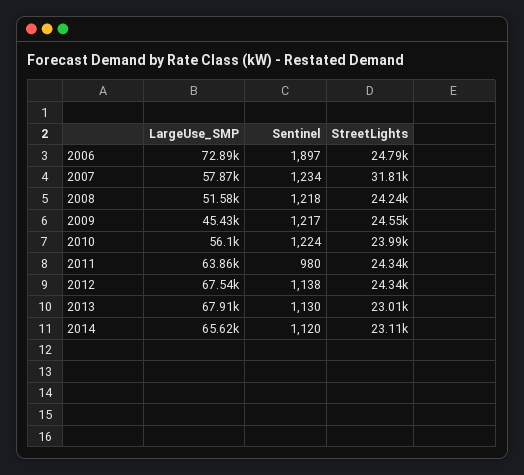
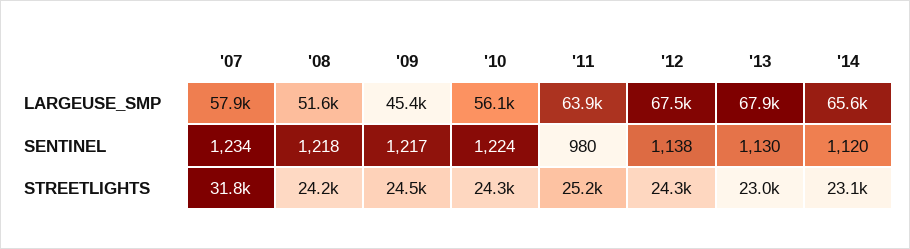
  {
    "LargeUse_SMP": {
-     "2006": 72890,
      "2007": 57870,
      "2008": 51580,
      "2009": 45430,
      "2010": 56100,
      "2011": 63860,
      "2012": 67540,
      "2013": 67910,
      "2014": 65620
    },
    "Sentinel": {
-     "2006": 1897,
      "2007": 1234,
      "2008": 1218,
      "2009": 1217,
      "2010": 1224,
      "2011": 980,
      "2012": 1138,
      "2013": 1130,
      "2014": 1120
    },
    "StreetLights": {
-     "2006": 24790,
      "2007": 31810,
      "2008": 24240,
      "2009": 24550,
-     "2010": 23990,
+     "2010": 24300,
-     "2011": 24340,
+     "2011": 25200,
      "2012": 24340,
      "2013": 23010,
      "2014": 23110
    }
  }

